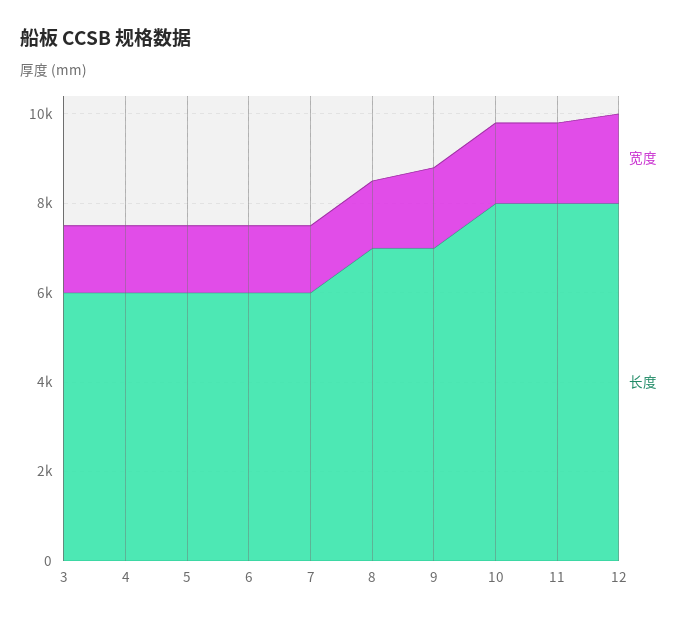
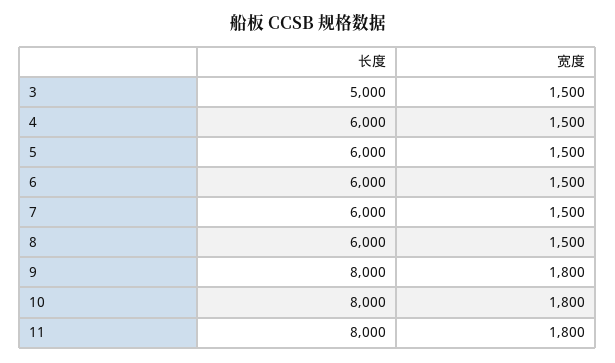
  {
    "宽度": {
      "3": 1500,
      "4": 1500,
      "5": 1500,
      "6": 1500,
      "7": 1500,
      "8": 1500,
      "9": 1800,
      "10": 1800,
-     "11": 1800,
+     "11": 1800
-     "12": 2000
    },
    "长度": {
-     "3": 6000,
+     "3": 5000,
      "4": 6000,
      "5": 6000,
      "6": 6000,
      "7": 6000,
-     "8": 7000,
+     "8": 6000,
-     "9": 7000,
+     "9": 8000,
      "10": 8000,
-     "11": 8000,
+     "11": 8000
-     "12": 8000
    }
  }

